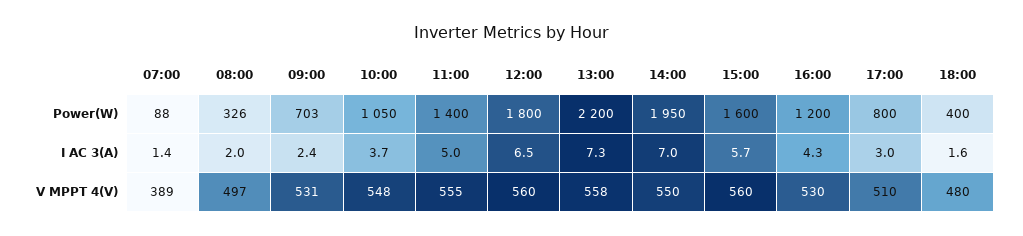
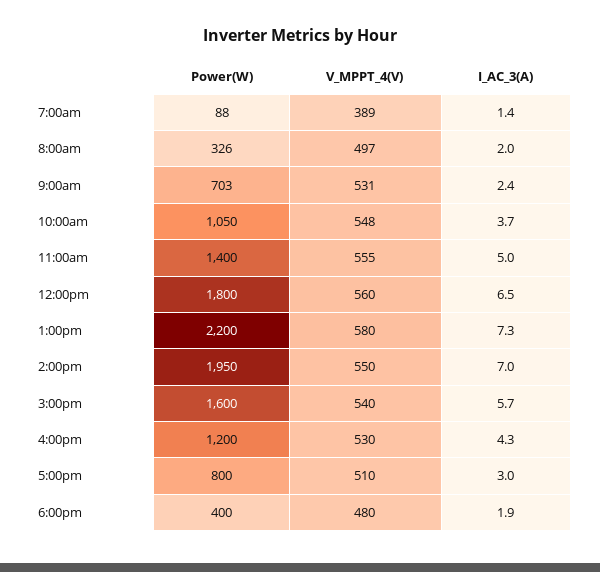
  {
    "07:00": {
      "Power(W)": 88,
      "I AC 3(A)": 1.4,
      "V MPPT 4(V)": 389
    },
    "08:00": {
      "Power(W)": 326,
      "I AC 3(A)": 2,
      "V MPPT 4(V)": 497
    },
    "09:00": {
      "Power(W)": 703,
      "I AC 3(A)": 2.4,
      "V MPPT 4(V)": 531
    },
    "10:00": {
      "Power(W)": 1050,
      "I AC 3(A)": 3.7,
      "V MPPT 4(V)": 548
    },
    "11:00": {
      "Power(W)": 1400,
      "I AC 3(A)": 5,
      "V MPPT 4(V)": 555
    },
    "12:00": {
      "Power(W)": 1800,
      "I AC 3(A)": 6.5,
      "V MPPT 4(V)": 560
    },
    "13:00": {
      "Power(W)": 2200,
      "I AC 3(A)": 7.3,
-     "V MPPT 4(V)": 558
+     "V MPPT 4(V)": 580
    },
    "14:00": {
      "Power(W)": 1950,
      "I AC 3(A)": 7,
      "V MPPT 4(V)": 550
    },
    "15:00": {
      "Power(W)": 1600,
      "I AC 3(A)": 5.7,
-     "V MPPT 4(V)": 560
+     "V MPPT 4(V)": 540
    },
    "16:00": {
      "Power(W)": 1200,
      "I AC 3(A)": 4.3,
      "V MPPT 4(V)": 530
    },
    "17:00": {
      "Power(W)": 800,
      "I AC 3(A)": 3,
      "V MPPT 4(V)": 510
    },
    "18:00": {
      "Power(W)": 400,
-     "I AC 3(A)": 1.6,
+     "I AC 3(A)": 1.9,
      "V MPPT 4(V)": 480
    }
  }

